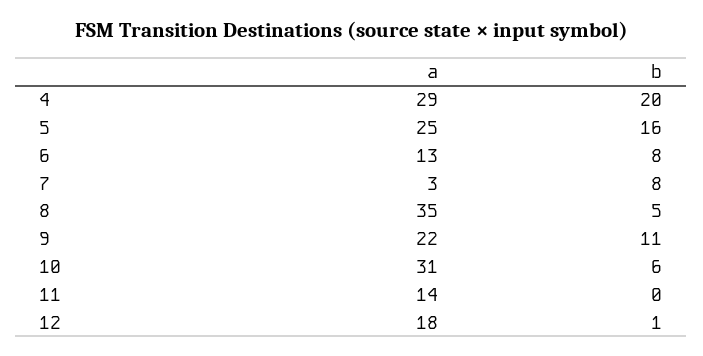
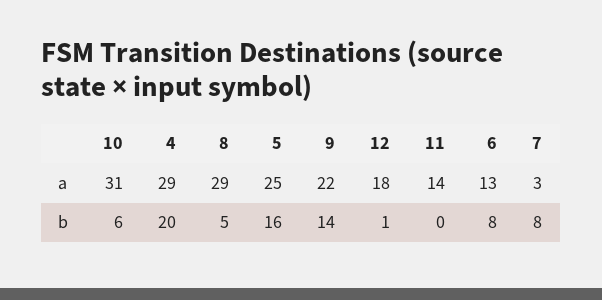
  {
    "a": {
      "4": 29,
      "5": 25,
      "6": 13,
      "7": 3,
-     "8": 35,
+     "8": 29,
      "9": 22,
      "10": 31,
      "11": 14,
      "12": 18
    },
    "b": {
      "4": 20,
      "5": 16,
      "6": 8,
      "7": 8,
      "8": 5,
-     "9": 11,
+     "9": 14,
      "10": 6,
      "11": 0,
      "12": 1
    }
  }

